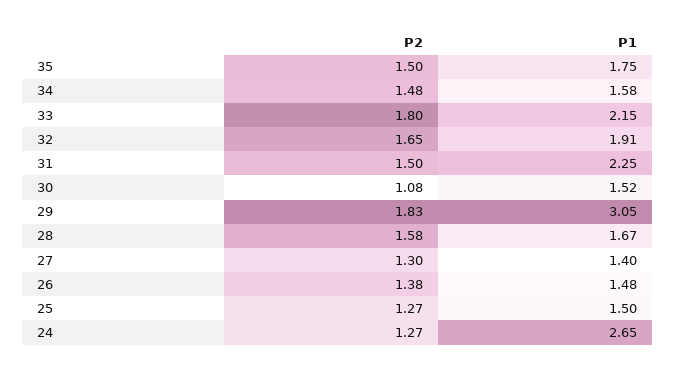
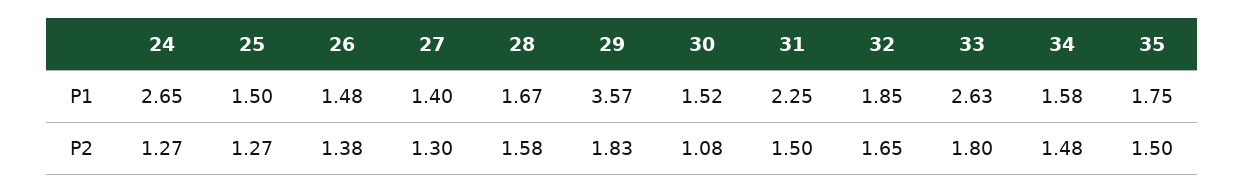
  {
    "P2": {
      "35": 1.5,
      "34": 1.48,
      "33": 1.8,
      "32": 1.65,
      "31": 1.5,
      "30": 1.08,
      "29": 1.83,
      "28": 1.58,
      "27": 1.3,
      "26": 1.38,
      "25": 1.27,
      "24": 1.27
    },
    "P1": {
      "35": 1.75,
      "34": 1.58,
-     "33": 2.15,
+     "33": 2.63,
-     "32": 1.91,
+     "32": 1.85,
      "31": 2.25,
      "30": 1.52,
-     "29": 3.05,
+     "29": 3.57,
      "28": 1.67,
      "27": 1.4,
      "26": 1.48,
      "25": 1.5,
      "24": 2.65
    }
  }

